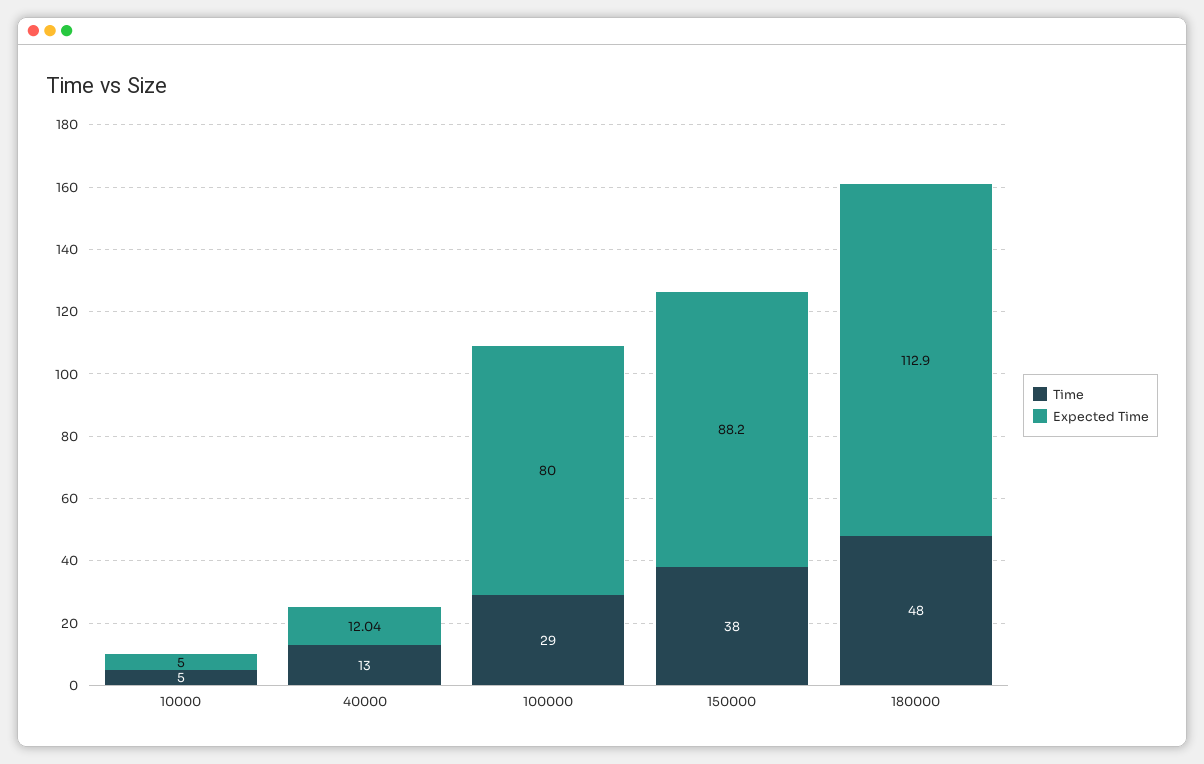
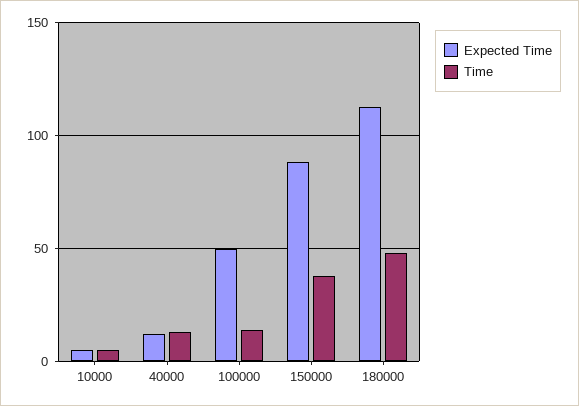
  {
    "Time": {
      "10000": 5,
      "40000": 13,
-     "100000": 29,
+     "100000": 15,
      "150000": 38,
      "180000": 48
    },
    "Expected Time": {
      "10000": 5,
      "40000": 12.04,
-     "100000": 80,
+     "100000": 50,
      "150000": 88.2,
      "180000": 112.9
    }
  }

